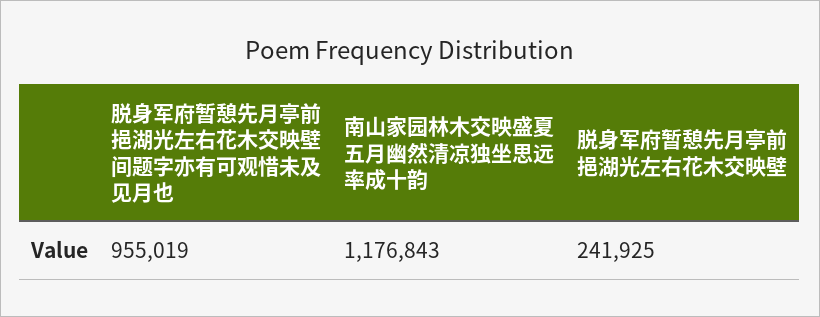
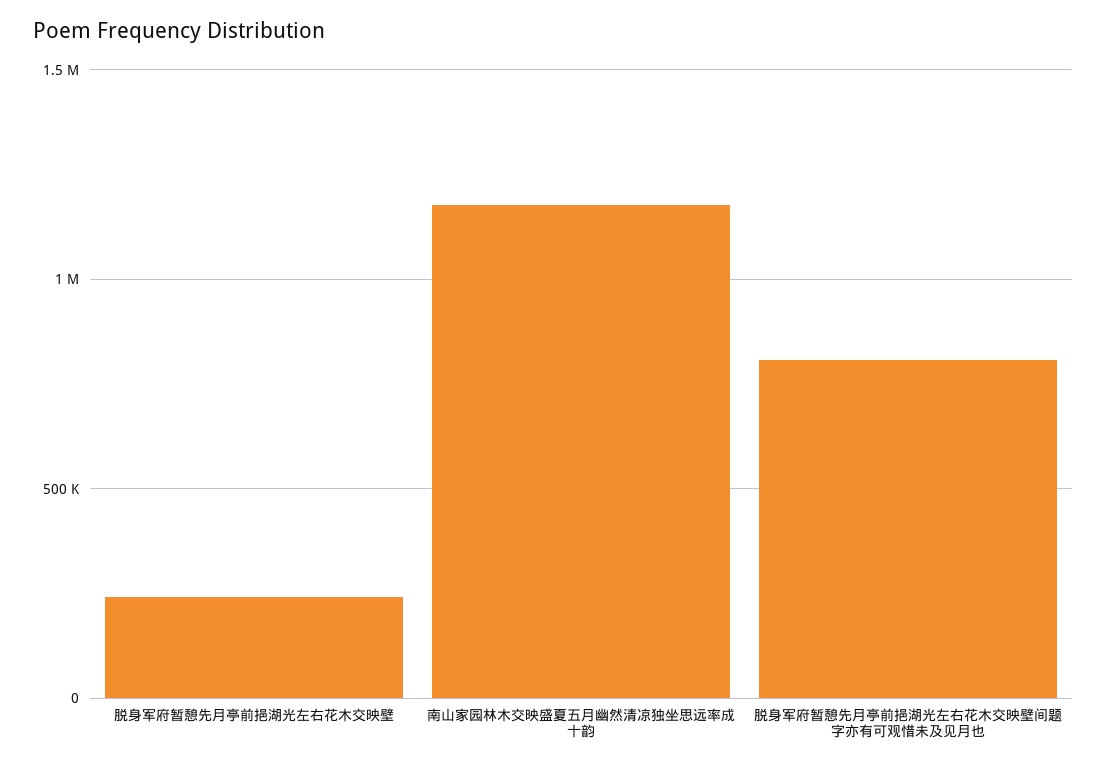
  {
-   "脱身军府暂憩先月亭前挹湖光左右花木交映壁间题字亦有可观惜未及见月也": 955019,
+   "脱身军府暂憩先月亭前挹湖光左右花木交映壁间题字亦有可观惜未及见月也": 800000,
    "南山家园林木交映盛夏五月幽然清凉独坐思远率成十韵": 1176843,
    "脱身军府暂憩先月亭前挹湖光左右花木交映壁": 241925
  }

